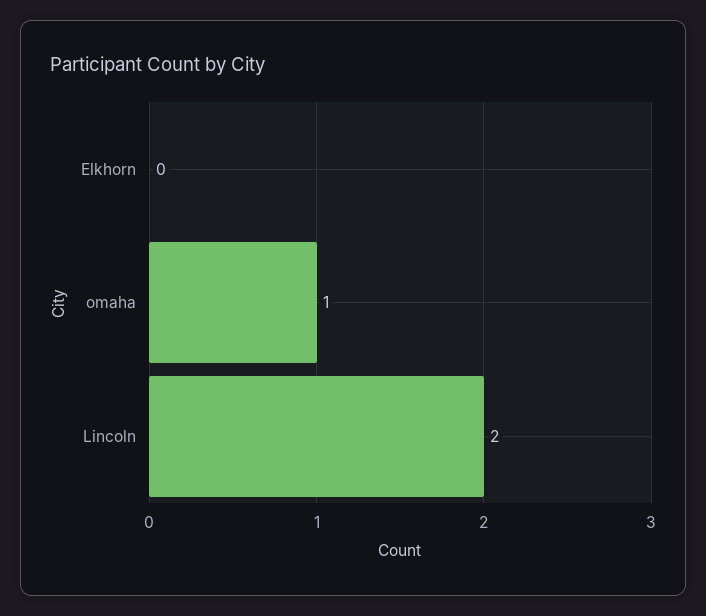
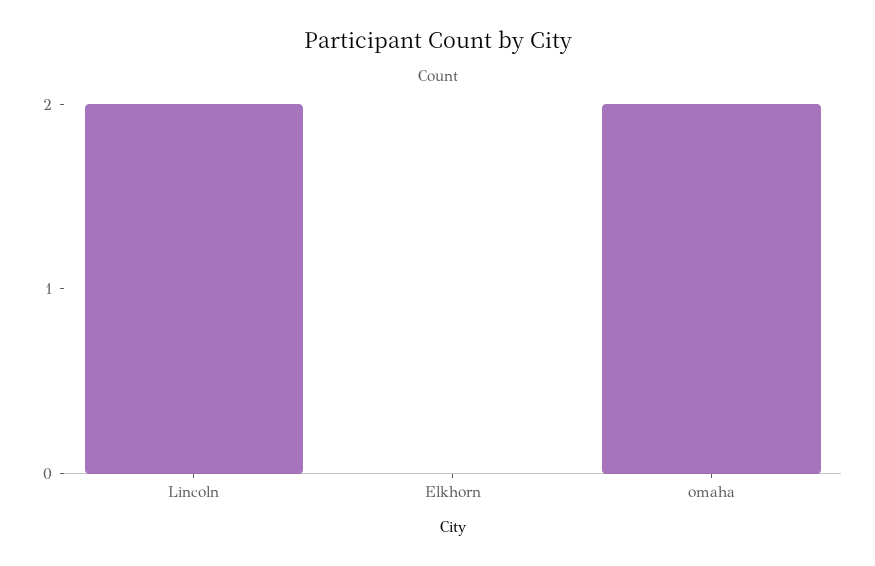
  {
    "Elkhorn": 0,
-   "omaha": 1,
+   "omaha": 2,
    "Lincoln": 2
  }

